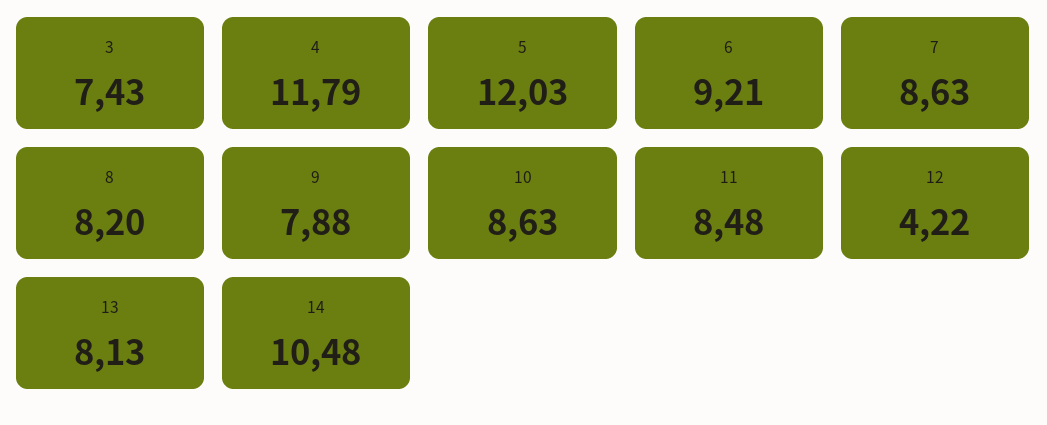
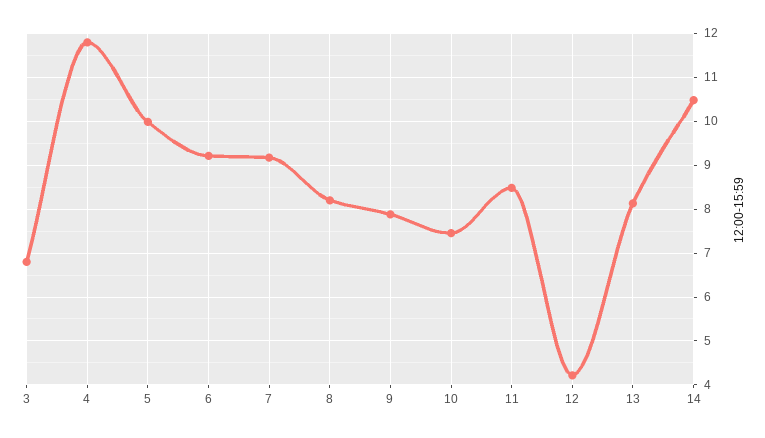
  {
-   "3": 7.43,
+   "3": 6.8,
    "4": 11.79,
-   "5": 12.03,
+   "5": 10,
    "6": 9.21,
-   "7": 8.63,
+   "7": 9.2,
    "8": 8.2,
    "9": 7.88,
-   "10": 8.63,
+   "10": 7.4,
    "11": 8.48,
    "12": 4.22,
    "13": 8.13,
    "14": 10.48
  }

